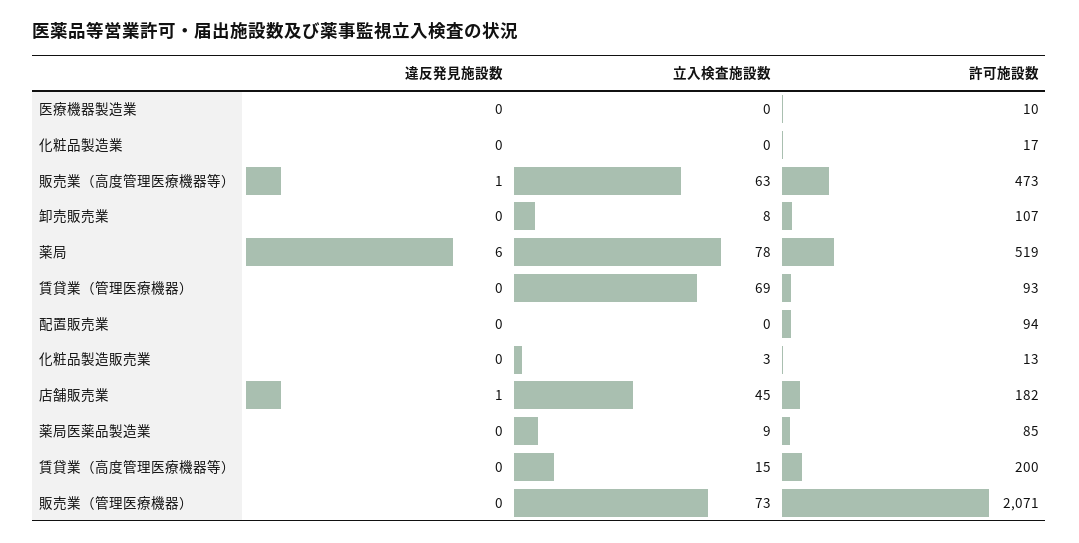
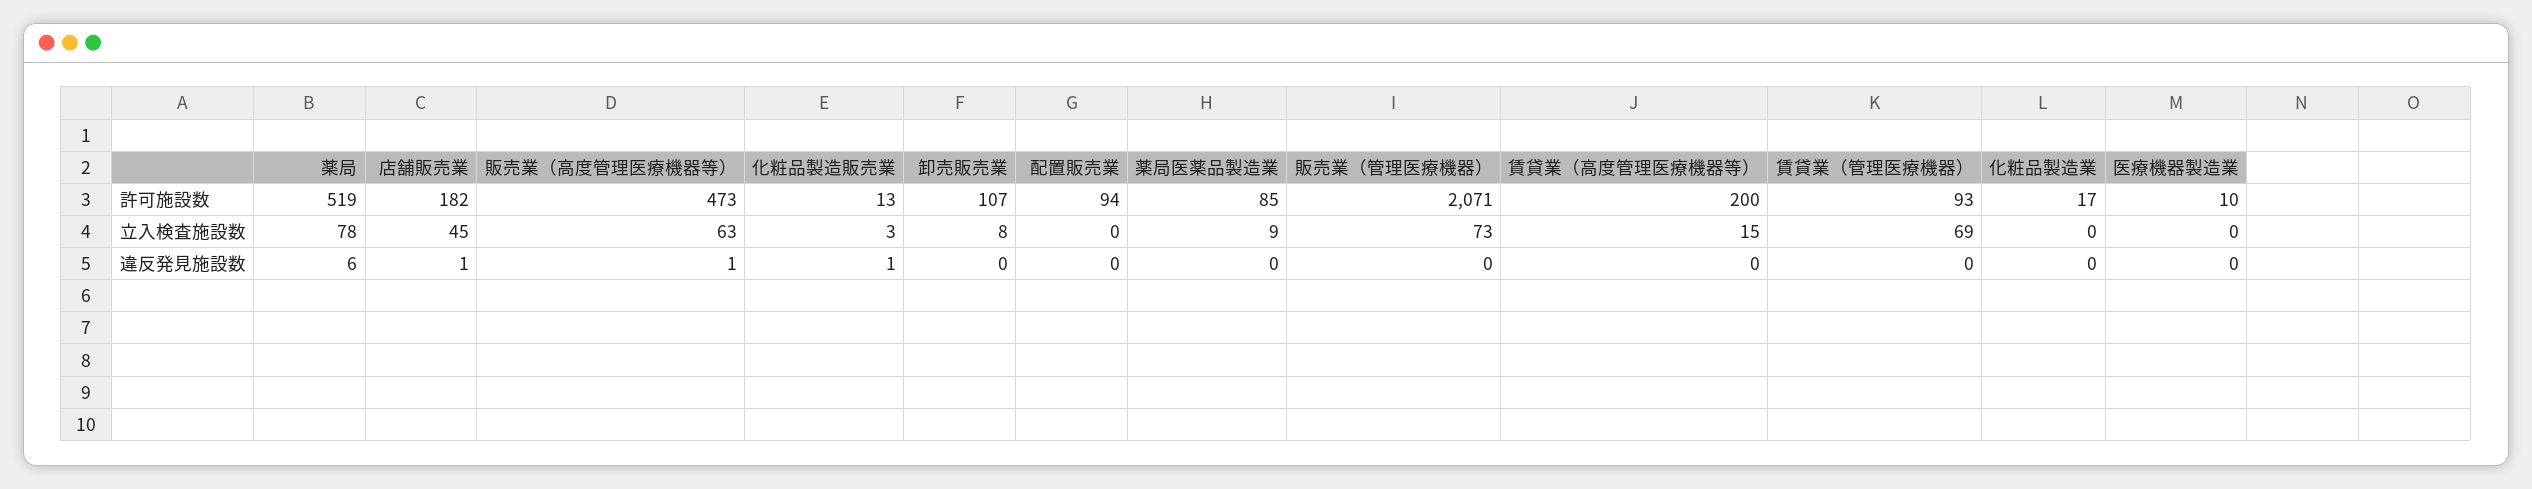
  {
    "違反発見施設数": {
      "医療機器製造業": 0,
      "化粧品製造業": 0,
      "販売業（高度管理医療機器等）": 1,
      "卸売販売業": 0,
      "薬局": 6,
      "賃貸業（管理医療機器）": 0,
      "配置販売業": 0,
-     "化粧品製造販売業": 0,
+     "化粧品製造販売業": 1,
      "店舗販売業": 1,
      "薬局医薬品製造業": 0,
      "賃貸業（高度管理医療機器等）": 0,
      "販売業（管理医療機器）": 0
    },
    "立入検査施設数": {
      "医療機器製造業": 0,
      "化粧品製造業": 0,
      "販売業（高度管理医療機器等）": 63,
      "卸売販売業": 8,
      "薬局": 78,
      "賃貸業（管理医療機器）": 69,
      "配置販売業": 0,
      "化粧品製造販売業": 3,
      "店舗販売業": 45,
      "薬局医薬品製造業": 9,
      "賃貸業（高度管理医療機器等）": 15,
      "販売業（管理医療機器）": 73
    },
    "許可施設数": {
      "医療機器製造業": 10,
      "化粧品製造業": 17,
      "販売業（高度管理医療機器等）": 473,
      "卸売販売業": 107,
      "薬局": 519,
      "賃貸業（管理医療機器）": 93,
      "配置販売業": 94,
      "化粧品製造販売業": 13,
      "店舗販売業": 182,
      "薬局医薬品製造業": 85,
      "賃貸業（高度管理医療機器等）": 200,
      "販売業（管理医療機器）": 2071
    }
  }

